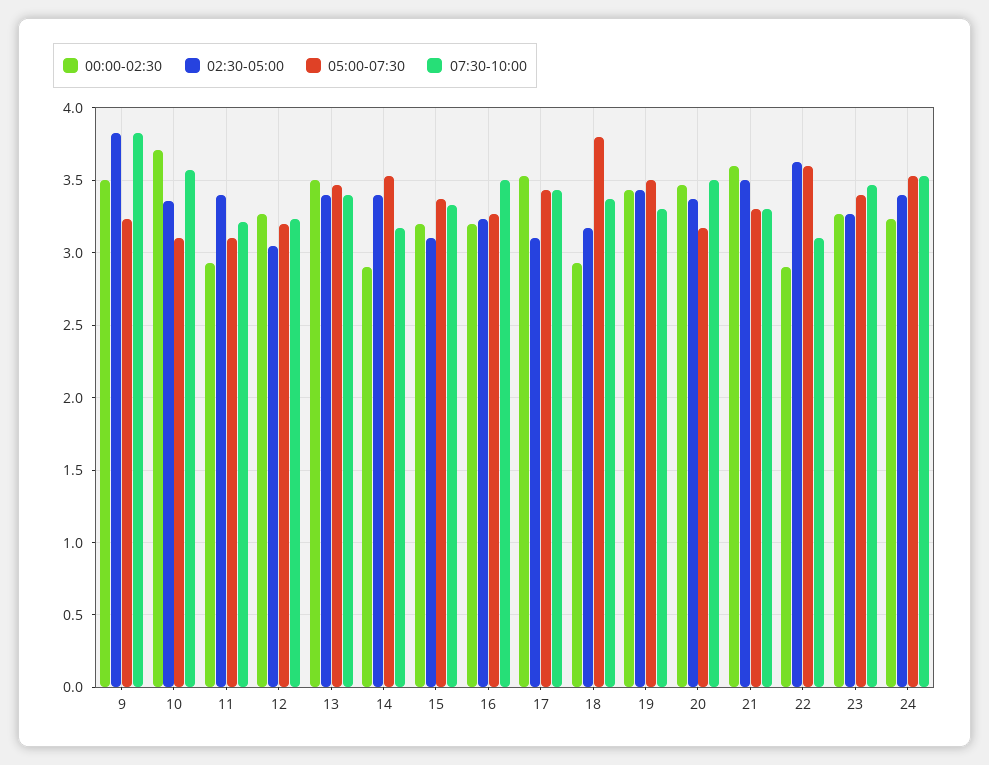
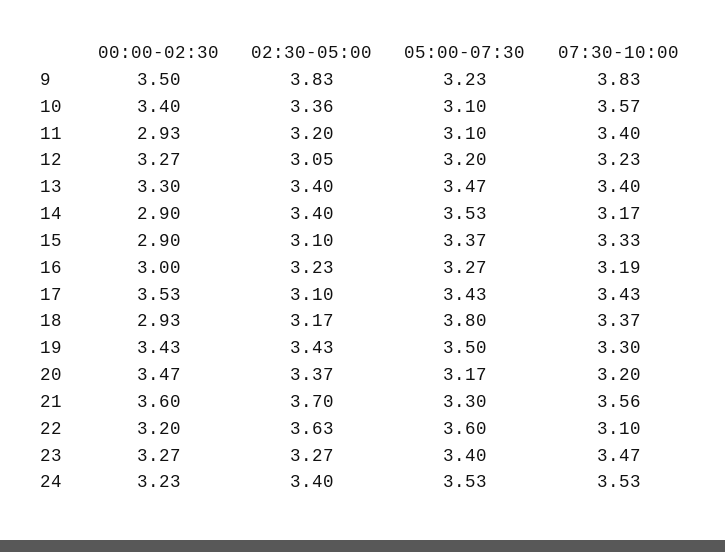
  {
    "00:00-02:30": {
      "9": 3.5,
-     "10": 3.7,
+     "10": 3.4,
      "11": 2.93,
      "12": 3.27,
-     "13": 3.5,
+     "13": 3.3,
      "14": 2.9,
-     "15": 3.2,
+     "15": 2.9,
-     "16": 3.2,
+     "16": 3,
      "17": 3.53,
      "18": 2.93,
      "19": 3.43,
      "20": 3.47,
      "21": 3.6,
-     "22": 2.9,
+     "22": 3.2,
      "23": 3.27,
      "24": 3.23
    },
    "02:30-05:00": {
      "9": 3.83,
      "10": 3.36,
-     "11": 3.4,
+     "11": 3.2,
      "12": 3.05,
      "13": 3.4,
      "14": 3.4,
      "15": 3.1,
      "16": 3.23,
      "17": 3.1,
      "18": 3.17,
      "19": 3.43,
      "20": 3.37,
-     "21": 3.5,
+     "21": 3.7,
      "22": 3.63,
      "23": 3.27,
      "24": 3.4
    },
    "05:00-07:30": {
      "9": 3.23,
      "10": 3.1,
      "11": 3.1,
      "12": 3.2,
      "13": 3.47,
      "14": 3.53,
      "15": 3.37,
      "16": 3.27,
      "17": 3.43,
      "18": 3.8,
      "19": 3.5,
      "20": 3.17,
      "21": 3.3,
      "22": 3.6,
      "23": 3.4,
      "24": 3.53
    },
    "07:30-10:00": {
      "9": 3.83,
      "10": 3.57,
-     "11": 3.2,
+     "11": 3.4,
      "12": 3.23,
      "13": 3.4,
      "14": 3.17,
      "15": 3.33,
-     "16": 3.5,
+     "16": 3.19,
      "17": 3.43,
      "18": 3.37,
      "19": 3.3,
-     "20": 3.5,
+     "20": 3.2,
-     "21": 3.3,
+     "21": 3.56,
      "22": 3.1,
      "23": 3.47,
      "24": 3.53
    }
  }

